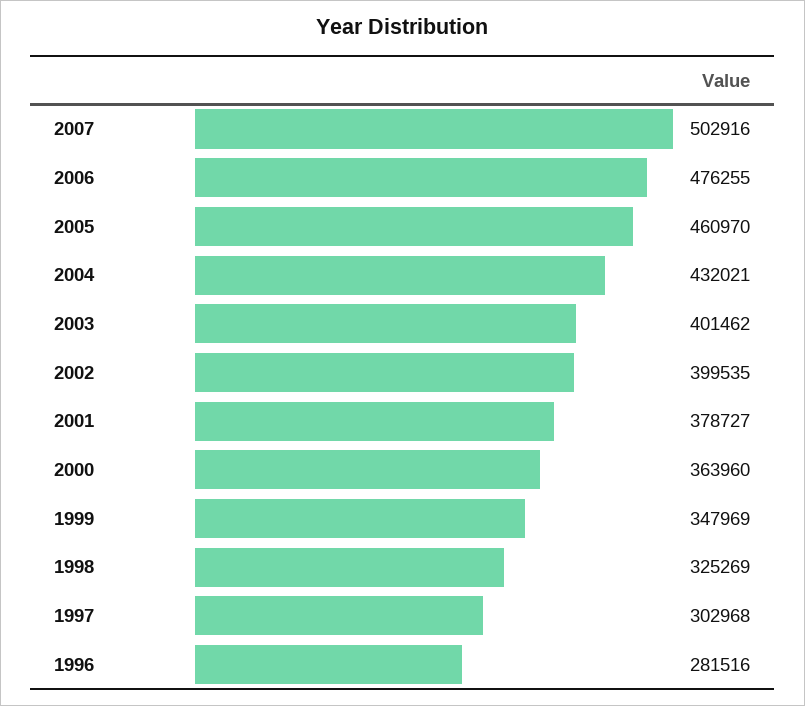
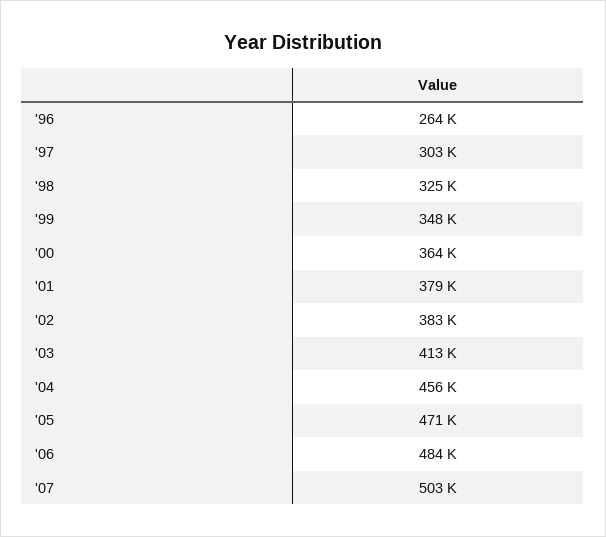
  {
    "2007": 502916,
-   "2006": 476255,
+   "2006": 484000,
-   "2005": 460970,
+   "2005": 471000,
-   "2004": 432021,
+   "2004": 456000,
-   "2003": 401462,
+   "2003": 413000,
-   "2002": 399535,
+   "2002": 383000,
    "2001": 378727,
    "2000": 363960,
    "1999": 347969,
    "1998": 325269,
    "1997": 302968,
-   "1996": 281516
+   "1996": 264000
  }

